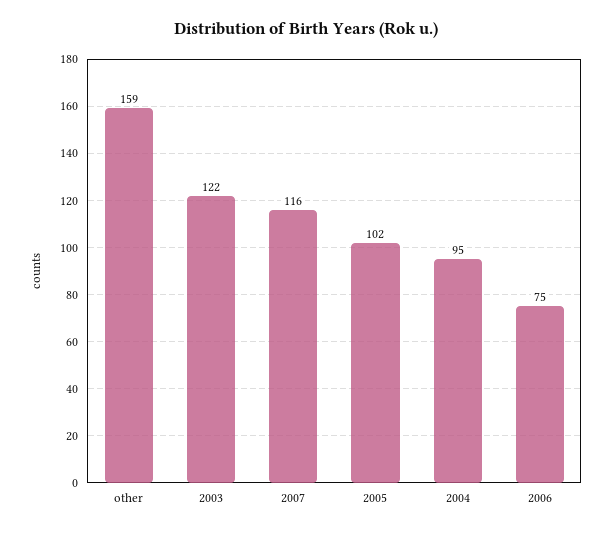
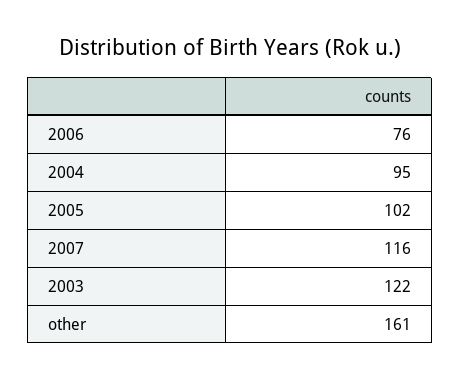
  {
-   "other": 159,
+   "other": 161,
    "2003": 122,
    "2007": 116,
    "2005": 102,
    "2004": 95,
-   "2006": 75
+   "2006": 76
  }

